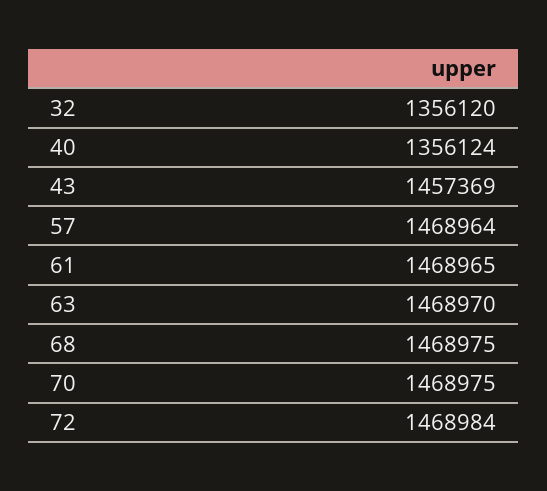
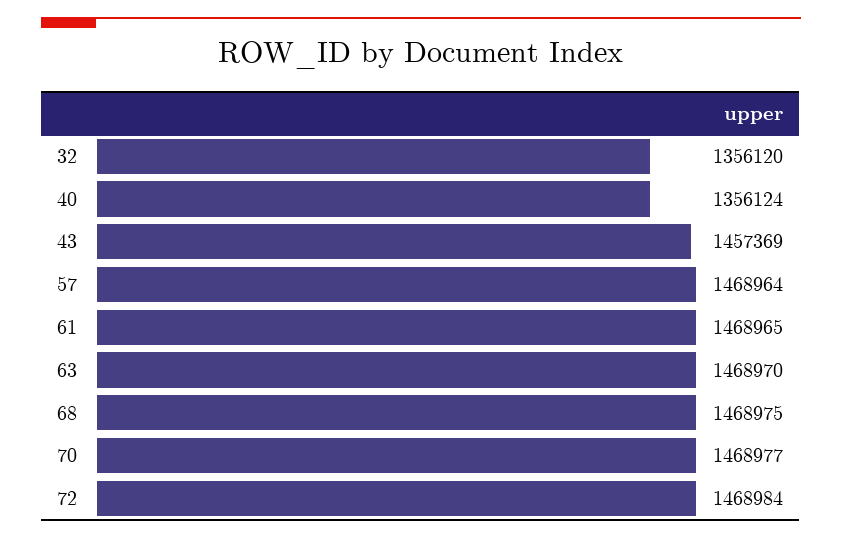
  {
    "32": 1356120,
    "40": 1356124,
    "43": 1457369,
    "57": 1468964,
    "61": 1468965,
    "63": 1468970,
    "68": 1468975,
-   "70": 1468975,
+   "70": 1468977,
    "72": 1468984
  }

